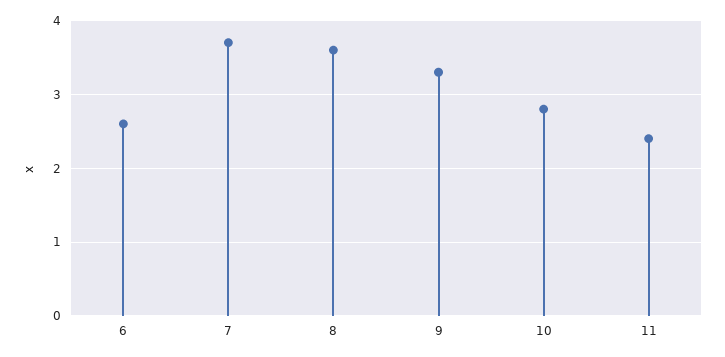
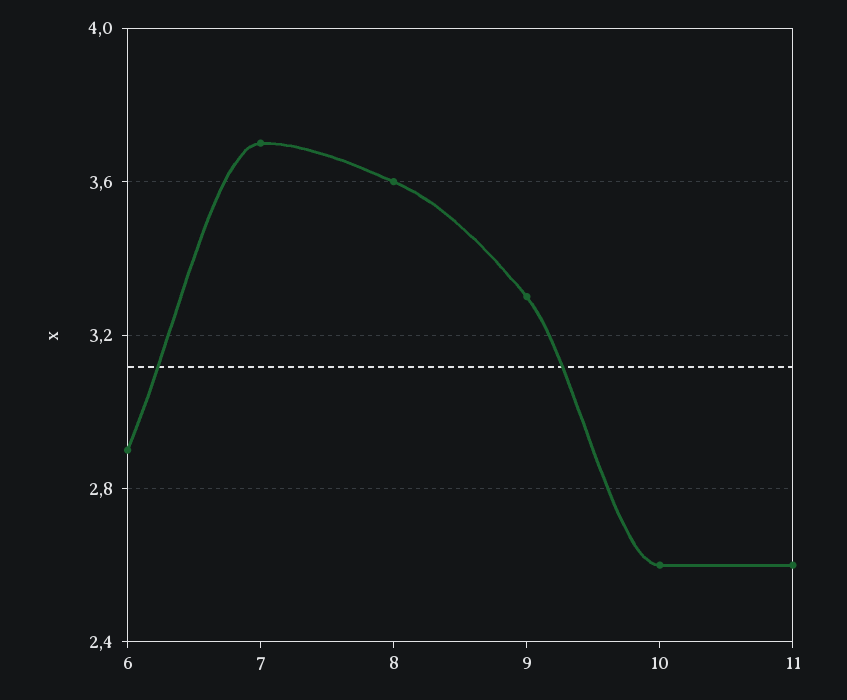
  {
-   "6": 2.6,
+   "6": 2.9,
    "7": 3.7,
    "8": 3.6,
    "9": 3.3,
-   "10": 2.8,
+   "10": 2.6,
-   "11": 2.4
+   "11": 2.6
  }

